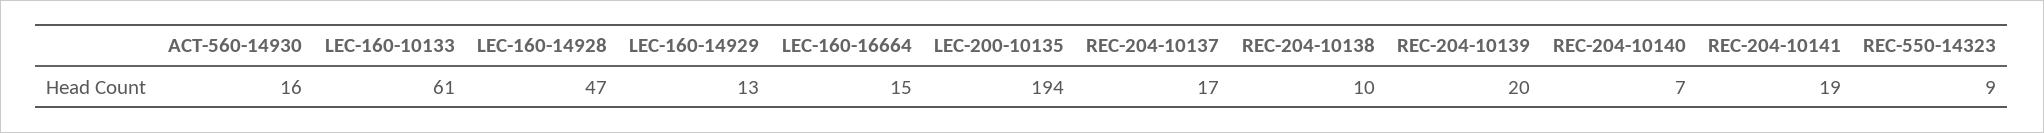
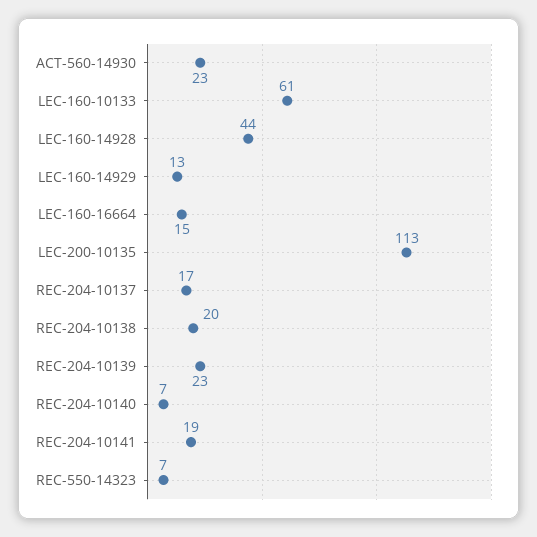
  {
-   "ACT-560-14930": 16,
+   "ACT-560-14930": 23,
    "LEC-160-10133": 61,
-   "LEC-160-14928": 47,
+   "LEC-160-14928": 44,
    "LEC-160-14929": 13,
    "LEC-160-16664": 15,
-   "LEC-200-10135": 194,
+   "LEC-200-10135": 113,
    "REC-204-10137": 17,
-   "REC-204-10138": 10,
+   "REC-204-10138": 20,
-   "REC-204-10139": 20,
+   "REC-204-10139": 23,
    "REC-204-10140": 7,
    "REC-204-10141": 19,
-   "REC-550-14323": 9
+   "REC-550-14323": 7
  }

